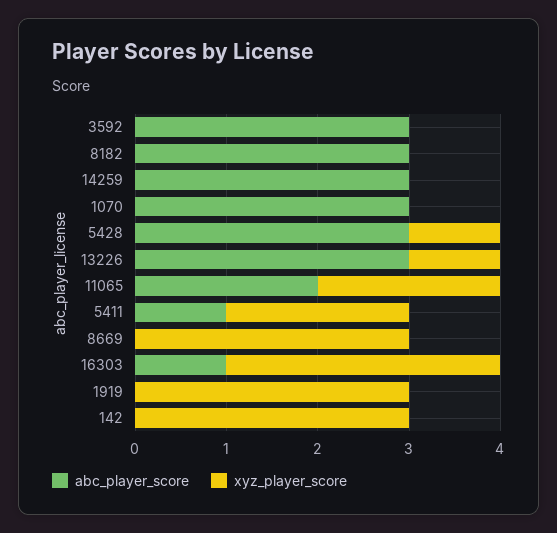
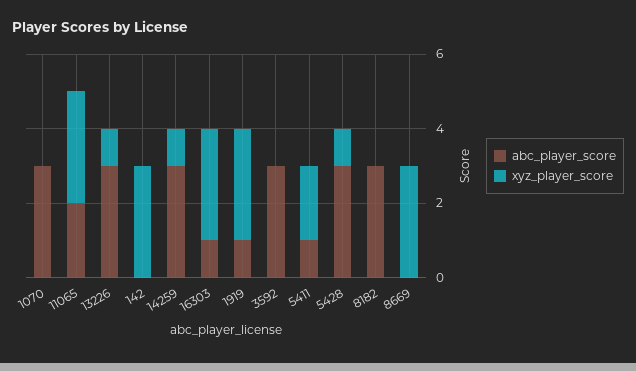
  {
    "abc_player_score": {
      "3592": 3,
      "8182": 3,
      "14259": 3,
      "1070": 3,
      "5428": 3,
      "13226": 3,
      "11065": 2,
      "5411": 1,
      "8669": 0,
      "16303": 1,
-     "1919": 0,
+     "1919": 1,
      "142": 0
    },
    "xyz_player_score": {
      "3592": 0,
      "8182": 0,
-     "14259": 0,
+     "14259": 1,
      "1070": 0,
      "5428": 1,
      "13226": 1,
-     "11065": 2,
+     "11065": 3,
      "5411": 2,
      "8669": 3,
      "16303": 3,
      "1919": 3,
      "142": 3
    }
  }

